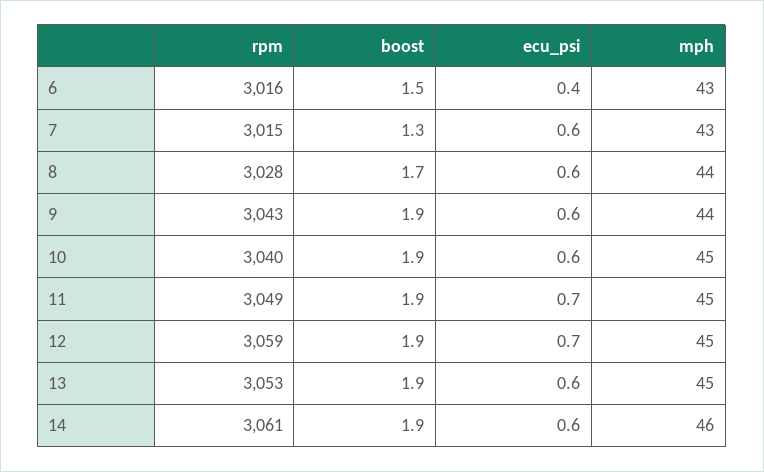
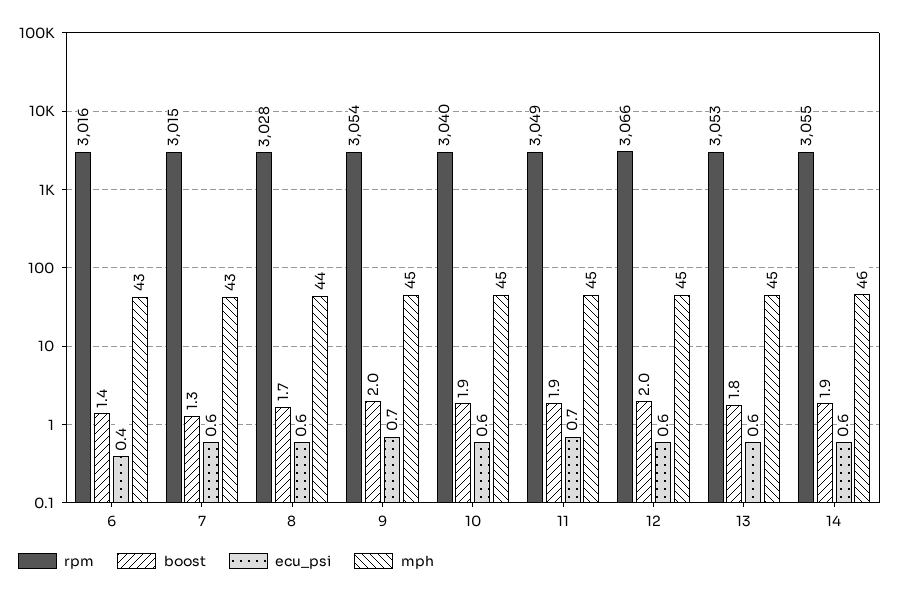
  {
    "rpm": {
      "6": 3016,
      "7": 3015,
      "8": 3028,
-     "9": 3043,
+     "9": 3054,
      "10": 3040,
      "11": 3049,
-     "12": 3059,
+     "12": 3066,
      "13": 3053,
-     "14": 3061
+     "14": 3055
    },
    "boost": {
-     "6": 1.5,
+     "6": 1.4,
      "7": 1.3,
      "8": 1.7,
-     "9": 1.9,
+     "9": 2,
      "10": 1.9,
      "11": 1.9,
-     "12": 1.9,
+     "12": 2,
-     "13": 1.9,
+     "13": 1.8,
      "14": 1.9
    },
    "ecu_psi": {
      "6": 0.4,
      "7": 0.6,
      "8": 0.6,
-     "9": 0.6,
+     "9": 0.7,
      "10": 0.6,
      "11": 0.7,
-     "12": 0.7,
+     "12": 0.6,
      "13": 0.6,
      "14": 0.6
    },
    "mph": {
      "6": 43,
      "7": 43,
      "8": 44,
-     "9": 44,
+     "9": 45,
      "10": 45,
      "11": 45,
      "12": 45,
      "13": 45,
      "14": 46
    }
  }

